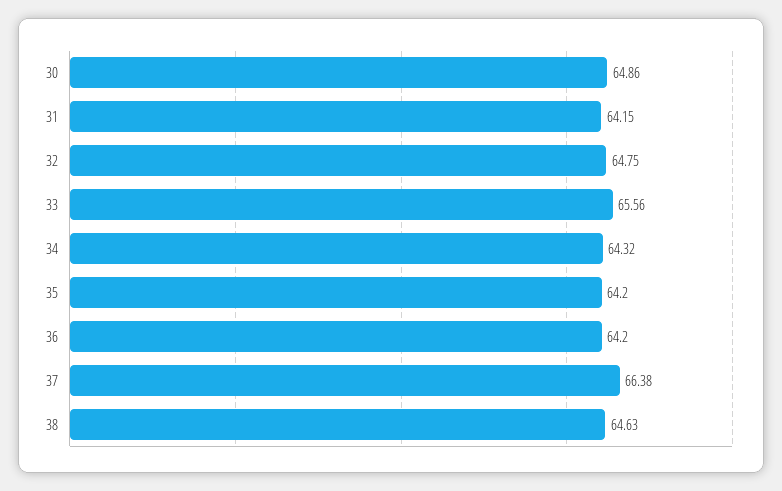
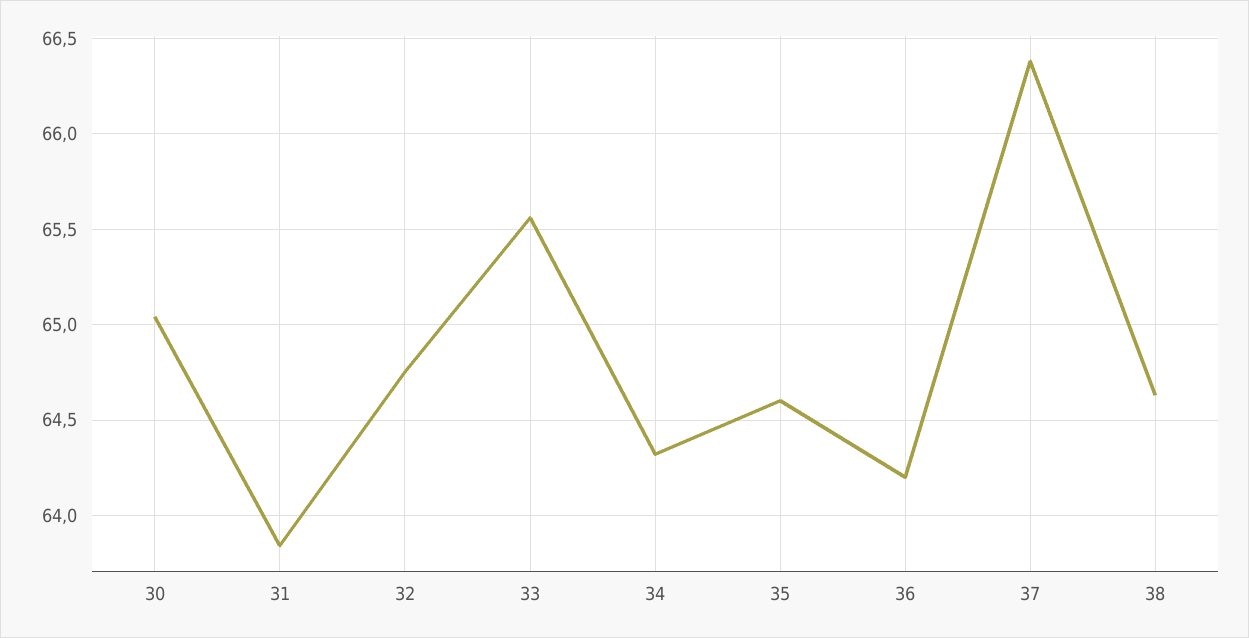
  {
-   "30": 64.86,
+   "30": 65.05,
-   "31": 64.15,
+   "31": 63.85,
    "32": 64.75,
    "33": 65.56,
    "34": 64.32,
-   "35": 64.2,
+   "35": 64.6,
    "36": 64.2,
    "37": 66.38,
    "38": 64.63
  }

